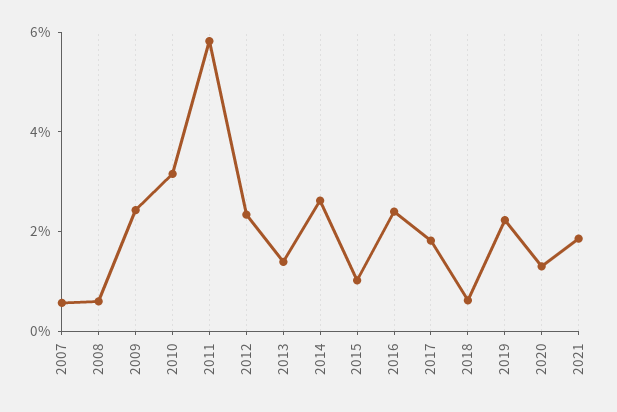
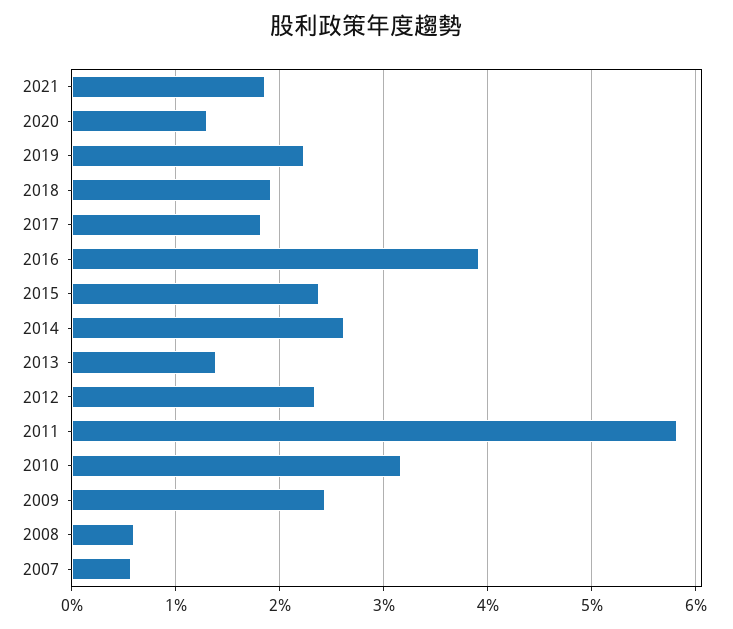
  {
    "2007": 0.6,
    "2008": 0.6,
    "2009": 2.4,
    "2010": 3.2,
    "2011": 5.8,
    "2012": 2.3,
    "2013": 1.4,
    "2014": 2.6,
-   "2015": 1,
+   "2015": 2.4,
-   "2016": 2.5,
+   "2016": 3.9,
    "2017": 1.8,
-   "2018": 0.5,
+   "2018": 1.9,
    "2019": 2.2,
    "2020": 1.3,
    "2021": 1.9
  }

